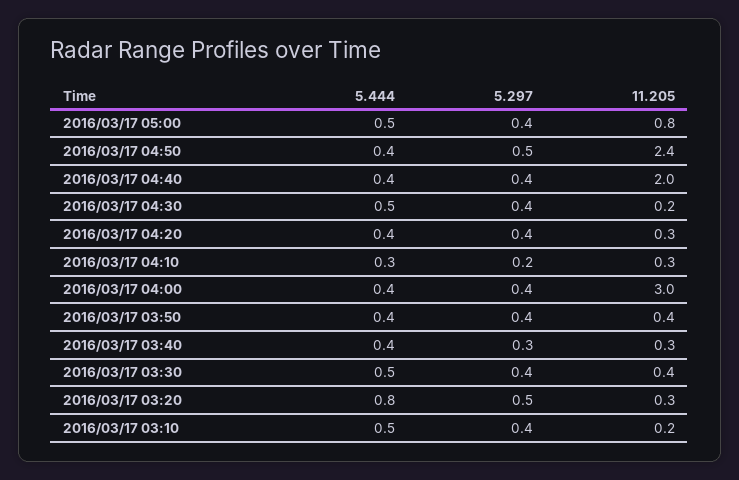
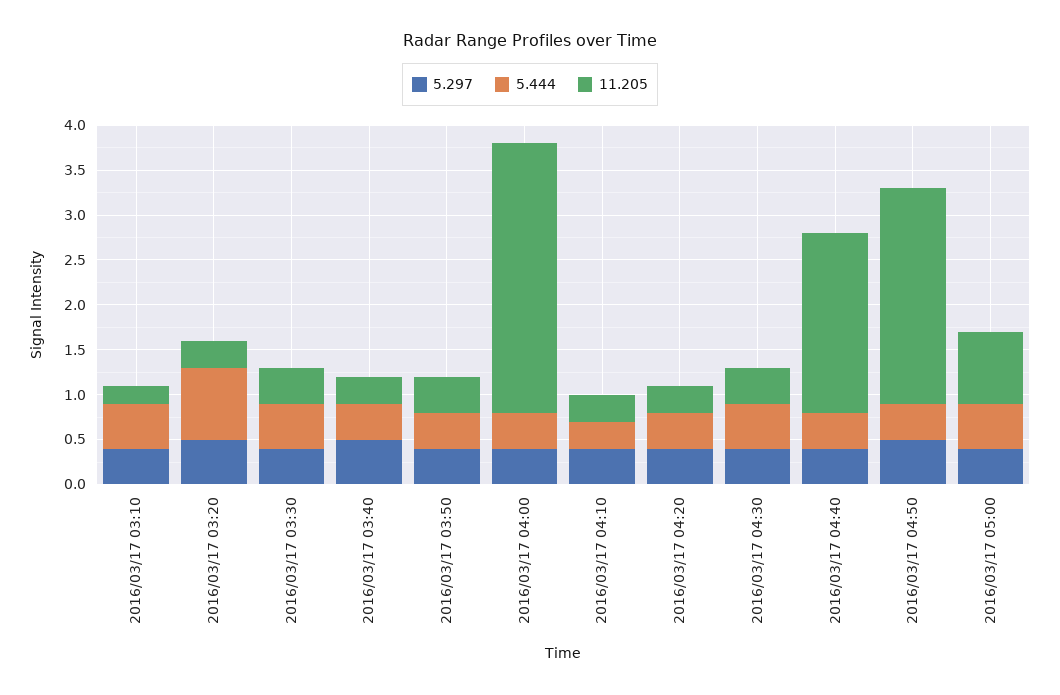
  {
    "5.444": {
      "2016/03/17 05:00": 0.5,
      "2016/03/17 04:50": 0.4,
      "2016/03/17 04:40": 0.4,
      "2016/03/17 04:30": 0.5,
      "2016/03/17 04:20": 0.4,
      "2016/03/17 04:10": 0.3,
      "2016/03/17 04:00": 0.4,
      "2016/03/17 03:50": 0.4,
      "2016/03/17 03:40": 0.4,
      "2016/03/17 03:30": 0.5,
      "2016/03/17 03:20": 0.8,
      "2016/03/17 03:10": 0.5
    },
    "5.297": {
      "2016/03/17 05:00": 0.4,
      "2016/03/17 04:50": 0.5,
      "2016/03/17 04:40": 0.4,
      "2016/03/17 04:30": 0.4,
      "2016/03/17 04:20": 0.4,
-     "2016/03/17 04:10": 0.2,
+     "2016/03/17 04:10": 0.4,
      "2016/03/17 04:00": 0.4,
      "2016/03/17 03:50": 0.4,
-     "2016/03/17 03:40": 0.3,
+     "2016/03/17 03:40": 0.5,
      "2016/03/17 03:30": 0.4,
      "2016/03/17 03:20": 0.5,
      "2016/03/17 03:10": 0.4
    },
    "11.205": {
      "2016/03/17 05:00": 0.8,
      "2016/03/17 04:50": 2.4,
      "2016/03/17 04:40": 2,
-     "2016/03/17 04:30": 0.2,
+     "2016/03/17 04:30": 0.4,
      "2016/03/17 04:20": 0.3,
      "2016/03/17 04:10": 0.3,
      "2016/03/17 04:00": 3,
      "2016/03/17 03:50": 0.4,
      "2016/03/17 03:40": 0.3,
      "2016/03/17 03:30": 0.4,
      "2016/03/17 03:20": 0.3,
      "2016/03/17 03:10": 0.2
    }
  }

